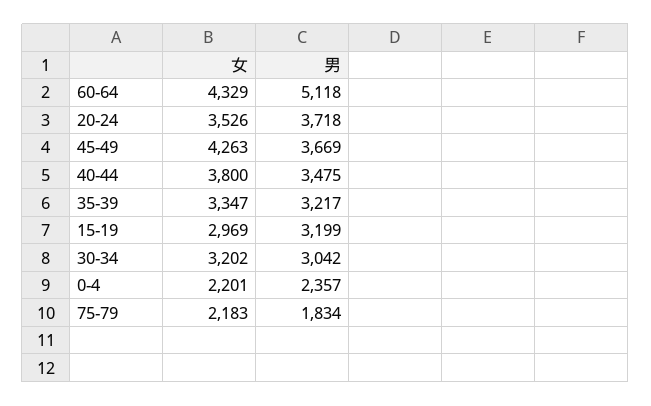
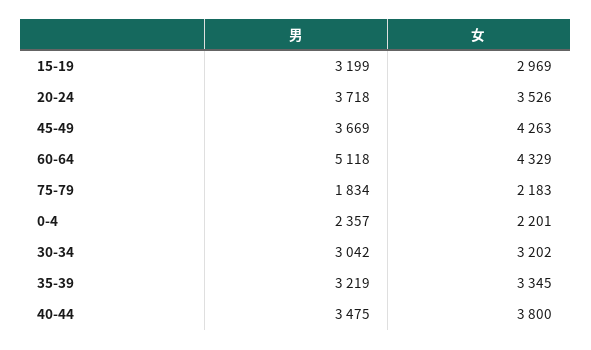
  {
    "女": {
      "60-64": 4329,
      "20-24": 3526,
      "45-49": 4263,
      "40-44": 3800,
-     "35-39": 3347,
+     "35-39": 3345,
      "15-19": 2969,
      "30-34": 3202,
      "0-4": 2201,
      "75-79": 2183
    },
    "男": {
      "60-64": 5118,
      "20-24": 3718,
      "45-49": 3669,
      "40-44": 3475,
-     "35-39": 3217,
+     "35-39": 3219,
      "15-19": 3199,
      "30-34": 3042,
      "0-4": 2357,
      "75-79": 1834
    }
  }

